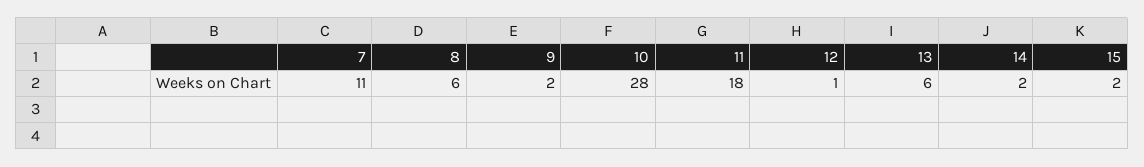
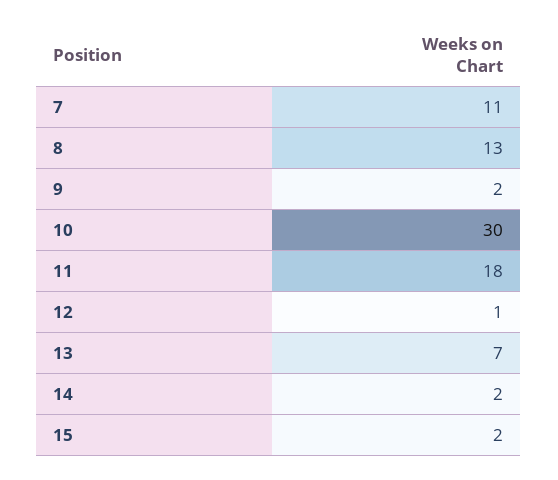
  {
    "7": 11,
-   "8": 6,
+   "8": 13,
    "9": 2,
-   "10": 28,
+   "10": 30,
    "11": 18,
    "12": 1,
-   "13": 6,
+   "13": 7,
    "14": 2,
    "15": 2
  }

